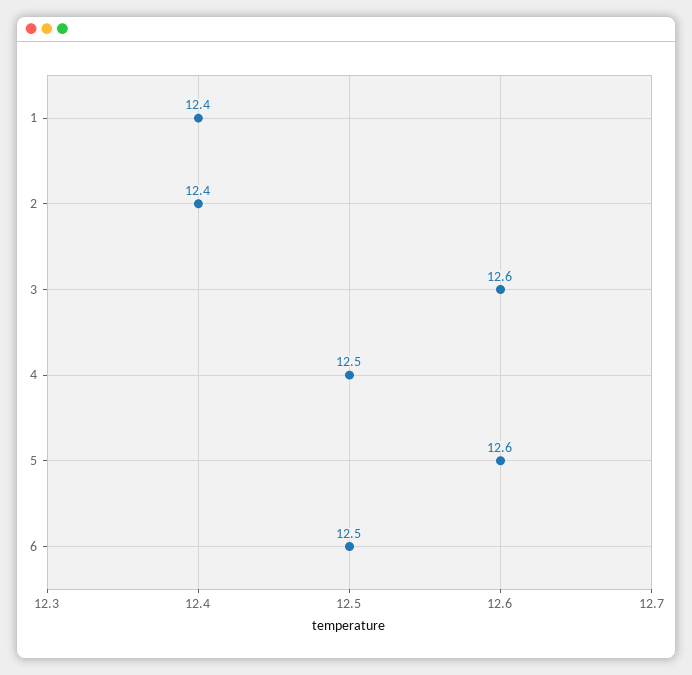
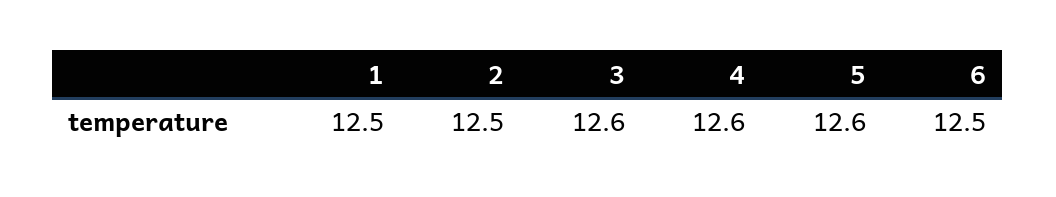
  {
-   "1": 12.4,
+   "1": 12.5,
-   "2": 12.4,
+   "2": 12.5,
    "3": 12.6,
-   "4": 12.5,
+   "4": 12.6,
    "5": 12.6,
    "6": 12.5
  }

